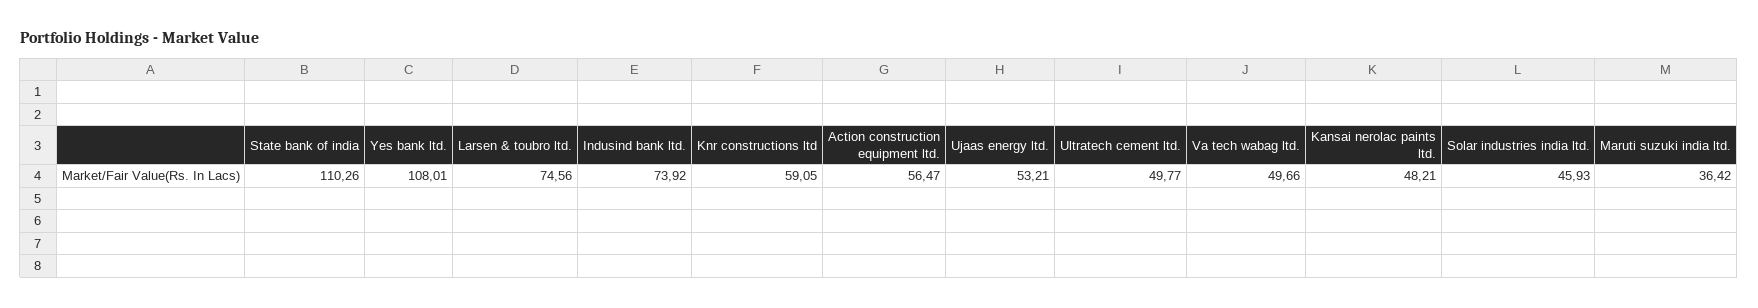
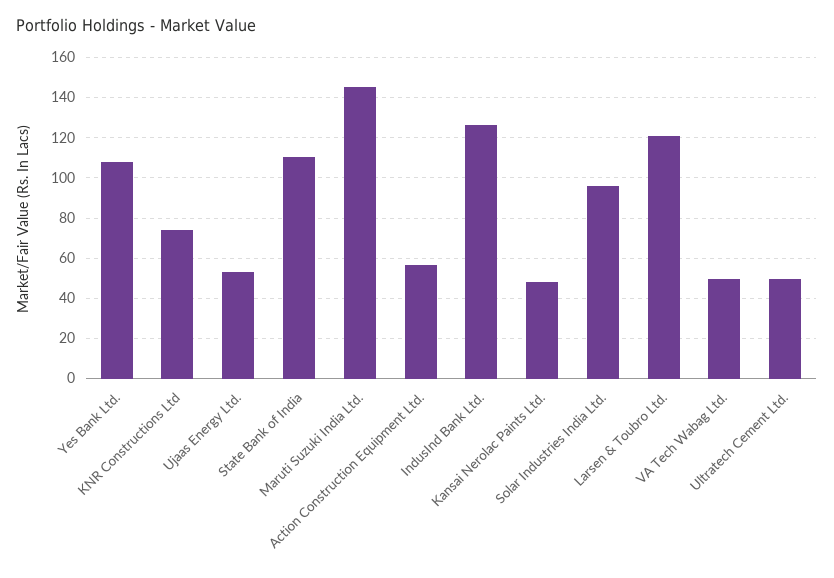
  {
    "State bank of india": 110.26,
    "Yes bank ltd.": 108.01,
-   "Larsen & toubro ltd.": 74.56,
+   "Larsen & toubro ltd.": 120,
-   "Indusind bank ltd.": 73.92,
+   "Indusind bank ltd.": 125,
-   "Knr constructions ltd": 59.05,
+   "Knr constructions ltd": 75,
    "Action construction equipment ltd.": 56.47,
    "Ujaas energy ltd.": 53.21,
    "Ultratech cement ltd.": 49.77,
    "Va tech wabag ltd.": 49.66,
    "Kansai nerolac paints ltd.": 48.21,
-   "Solar industries india ltd.": 45.93,
+   "Solar industries india ltd.": 95,
-   "Maruti suzuki india ltd.": 36.42
+   "Maruti suzuki india ltd.": 145
  }

